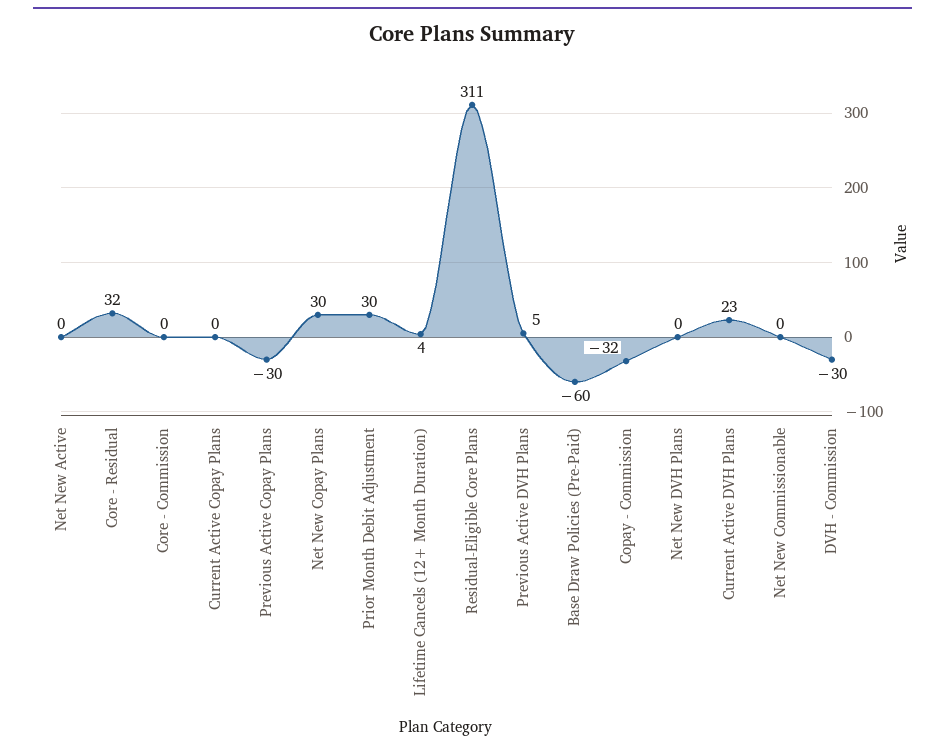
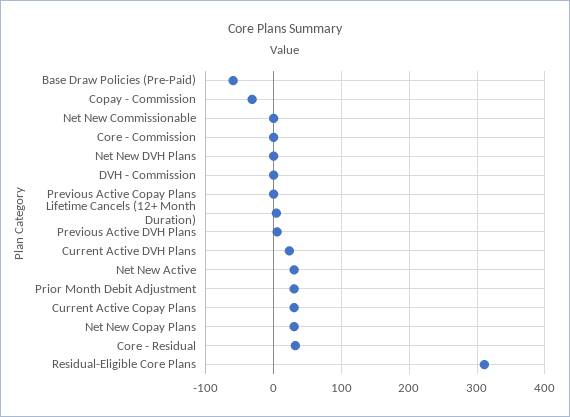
  {
-   "Net New Active": 0,
+   "Net New Active": 30,
    "Core - Residual": 32,
    "Core - Commission": 0,
-   "Current Active Copay Plans": 0,
+   "Current Active Copay Plans": 30,
-   "Previous Active Copay Plans": -30,
+   "Previous Active Copay Plans": 0,
    "Net New Copay Plans": 30,
    "Prior Month Debit Adjustment": 30,
    "Lifetime Cancels (12+ Month Duration)": 4,
    "Residual-Eligible Core Plans": 311,
    "Previous Active DVH Plans": 5,
    "Base Draw Policies (Pre-Paid)": -60,
    "Copay - Commission": -32,
    "Net New DVH Plans": 0,
    "Current Active DVH Plans": 23,
    "Net New Commissionable": 0,
-   "DVH - Commission": -30
+   "DVH - Commission": 0
  }

